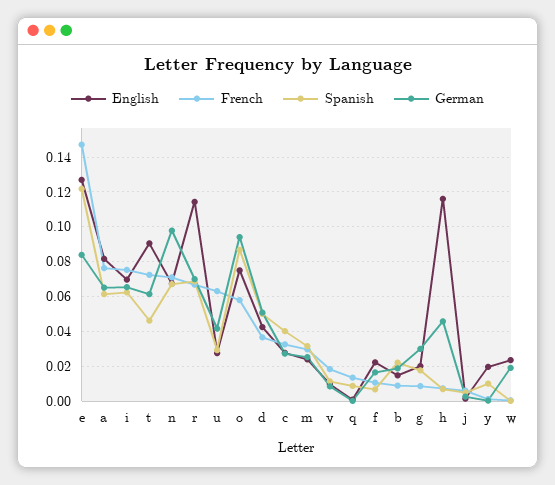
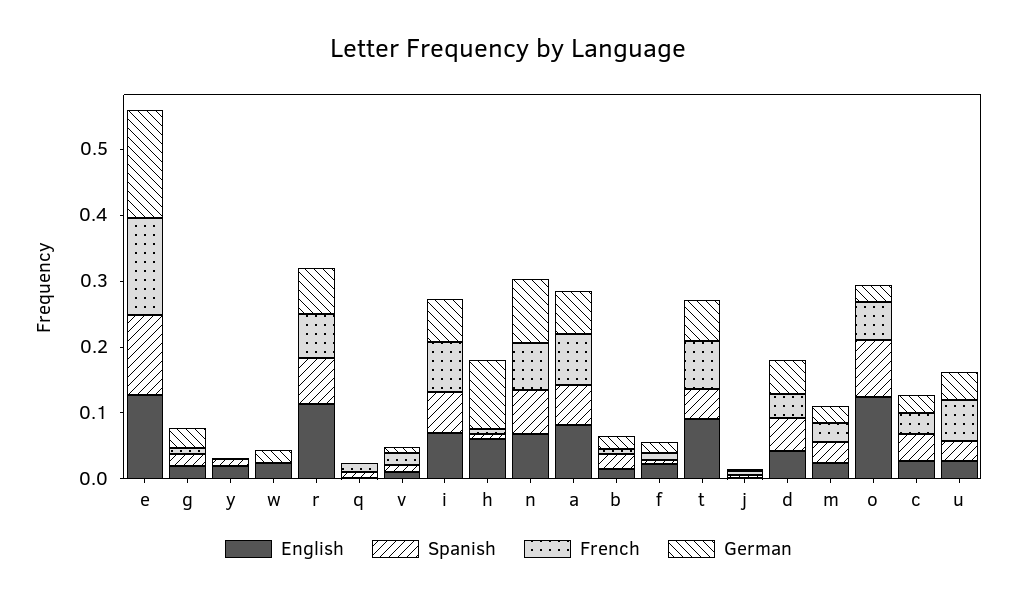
  {
    "English": {
      "e": 0.125,
      "a": 0.08,
      "i": 0.07,
      "t": 0.09,
      "n": 0.07,
      "r": 0.115,
      "u": 0.03,
-     "o": 0.075,
+     "o": 0.12,
      "d": 0.045,
      "c": 0.03,
      "m": 0.025,
      "v": 0.01,
      "q": 0,
      "f": 0.02,
      "b": 0.015,
      "g": 0.02,
-     "h": 0.115,
+     "h": 0.06,
      "j": 0,
      "y": 0.02,
      "w": 0.025
    },
    "French": {
      "e": 0.145,
      "a": 0.075,
      "i": 0.075,
      "t": 0.07,
      "n": 0.07,
      "r": 0.065,
      "u": 0.065,
      "o": 0.06,
      "d": 0.035,
      "c": 0.035,
      "m": 0.03,
      "v": 0.02,
      "q": 0.015,
      "f": 0.01,
      "b": 0.01,
      "g": 0.01,
      "h": 0.005,
      "j": 0.005,
      "y": 0,
      "w": 0
    },
    "Spanish": {
      "e": 0.12,
      "a": 0.06,
      "i": 0.065,
      "t": 0.045,
      "n": 0.065,
      "r": 0.07,
      "u": 0.03,
      "o": 0.085,
      "d": 0.05,
      "c": 0.04,
      "m": 0.03,
      "v": 0.01,
      "q": 0.01,
      "f": 0.005,
      "b": 0.02,
      "g": 0.02,
      "h": 0.005,
      "j": 0.005,
      "y": 0.01,
      "w": 0
    },
    "German": {
-     "e": 0.085,
+     "e": 0.16,
      "a": 0.065,
      "i": 0.065,
      "t": 0.06,
      "n": 0.1,
      "r": 0.07,
      "u": 0.04,
-     "o": 0.095,
+     "o": 0.02,
      "d": 0.05,
      "c": 0.025,
      "m": 0.025,
      "v": 0.01,
      "q": 0,
      "f": 0.015,
      "b": 0.02,
      "g": 0.03,
-     "h": 0.045,
+     "h": 0.1,
      "j": 0.005,
      "y": 0,
      "w": 0.02
    }
  }

